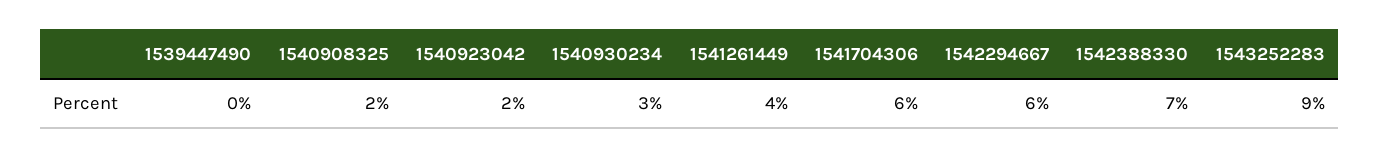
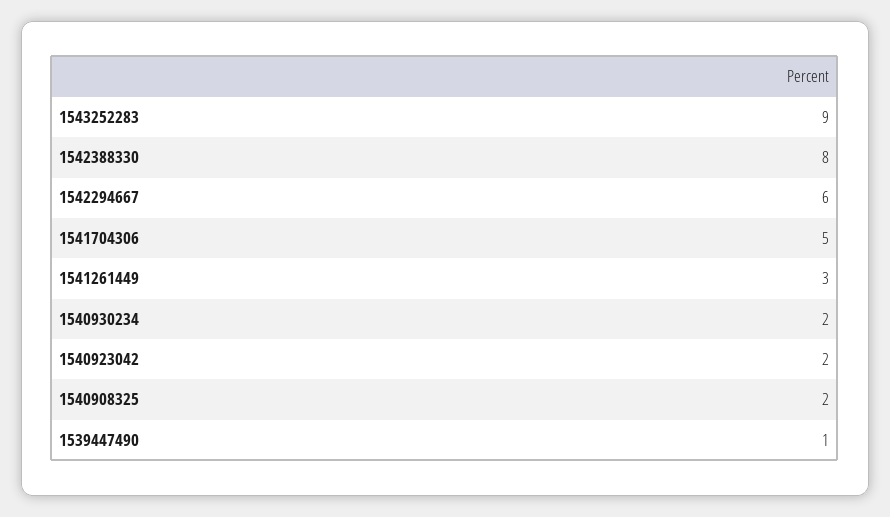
  {
-   "1539447490": 0,
+   "1539447490": 1,
    "1540908325": 2,
    "1540923042": 2,
-   "1540930234": 3,
+   "1540930234": 2,
-   "1541261449": 4,
+   "1541261449": 3,
-   "1541704306": 6,
+   "1541704306": 5,
    "1542294667": 6,
-   "1542388330": 7,
+   "1542388330": 8,
    "1543252283": 9
  }

